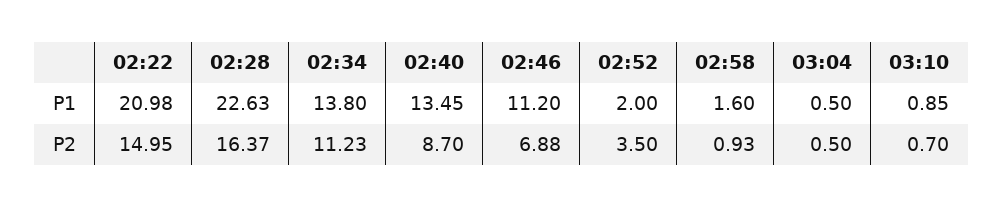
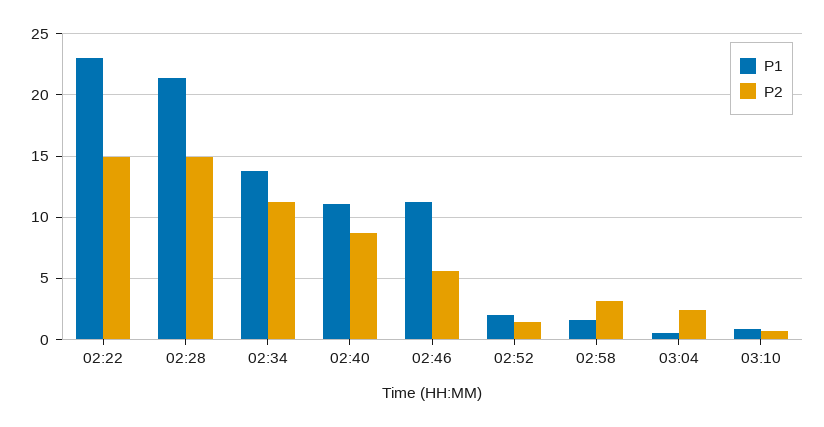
  {
    "P1": {
-     "02:22": 20.98,
+     "02:22": 23,
-     "02:28": 22.63,
+     "02:28": 21.5,
      "02:34": 13.8,
-     "02:40": 13.45,
+     "02:40": 11,
      "02:46": 11.2,
      "02:52": 2,
      "02:58": 1.6,
      "03:04": 0.5,
      "03:10": 0.85
    },
    "P2": {
      "02:22": 14.95,
-     "02:28": 16.37,
+     "02:28": 15,
      "02:34": 11.23,
      "02:40": 8.7,
-     "02:46": 6.88,
+     "02:46": 5.5,
-     "02:52": 3.5,
+     "02:52": 1.5,
-     "02:58": 0.93,
+     "02:58": 3,
-     "03:04": 0.5,
+     "03:04": 2.5,
      "03:10": 0.7
    }
  }

